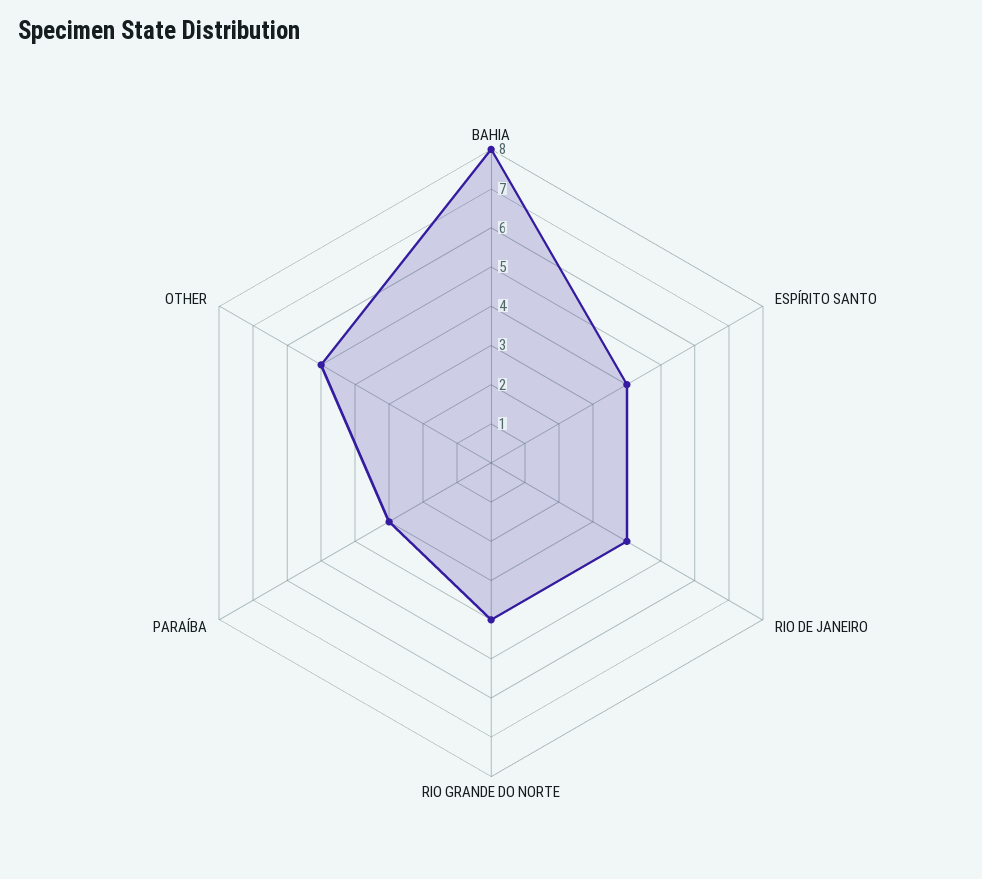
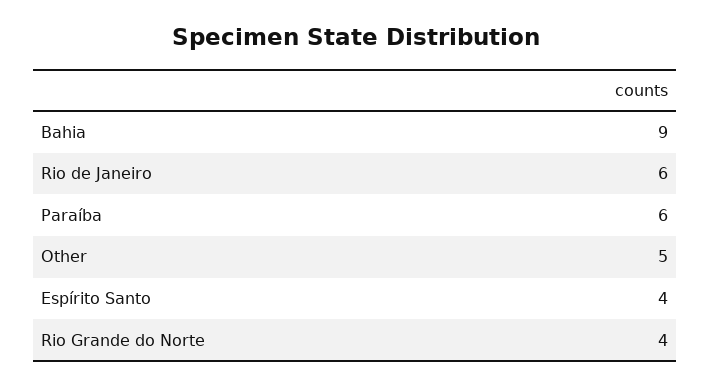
  {
-   "BAHIA": 8,
+   "BAHIA": 9,
    "ESPÍRITO SANTO": 4,
-   "RIO DE JANEIRO": 4,
+   "RIO DE JANEIRO": 6,
    "RIO GRANDE DO NORTE": 4,
-   "PARAÍBA": 3,
+   "PARAÍBA": 6,
    "OTHER": 5
  }

